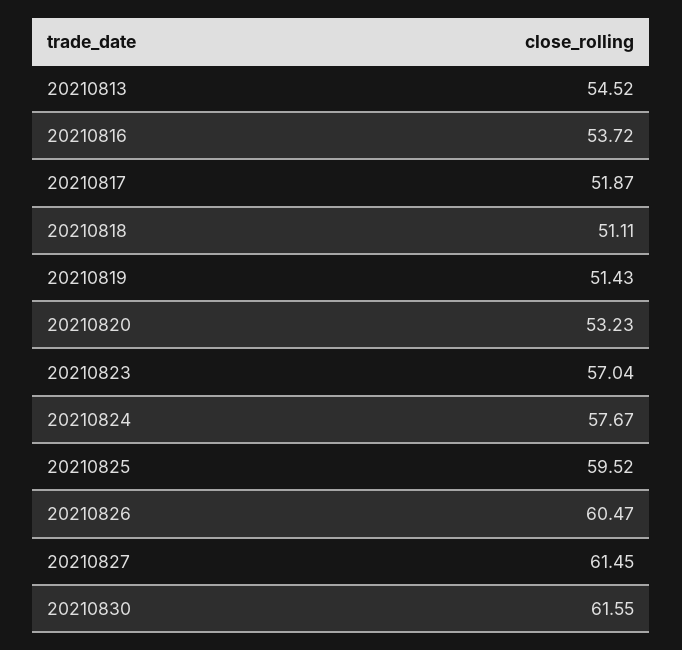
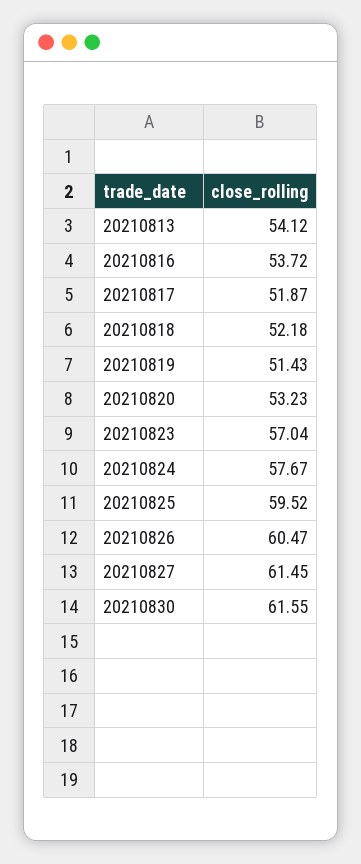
  {
-   "20210813": 54.52,
+   "20210813": 54.12,
    "20210816": 53.72,
    "20210817": 51.87,
-   "20210818": 51.11,
+   "20210818": 52.18,
    "20210819": 51.43,
    "20210820": 53.23,
    "20210823": 57.04,
    "20210824": 57.67,
    "20210825": 59.52,
    "20210826": 60.47,
    "20210827": 61.45,
    "20210830": 61.55
  }

